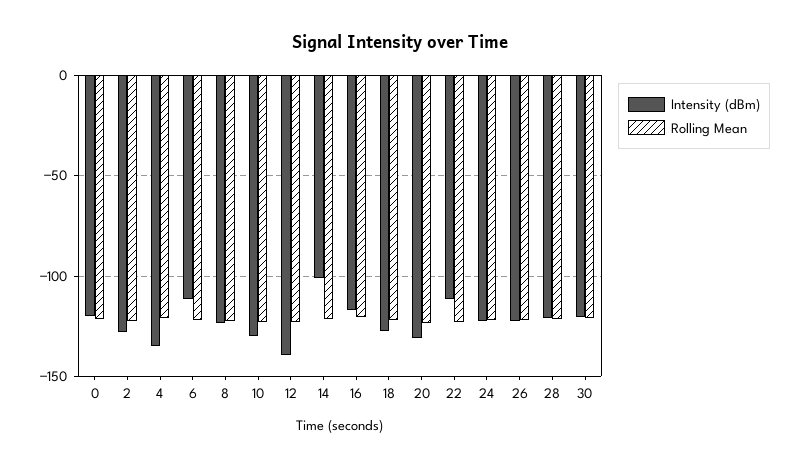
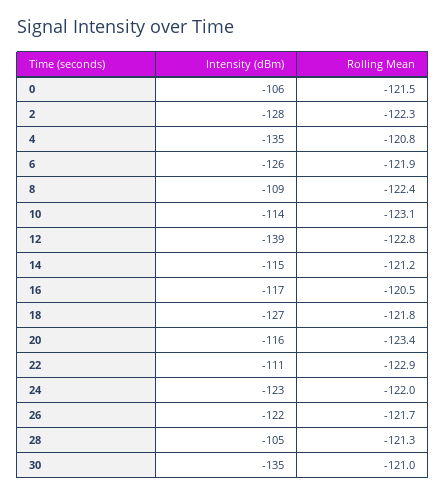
  {
    "Intensity (dBm)": {
-     "0": -120,
+     "0": -106,
      "2": -128,
      "4": -135,
-     "6": -110,
+     "6": -126,
-     "8": -125,
+     "8": -109,
-     "10": -130,
+     "10": -114,
      "12": -139,
-     "14": -100,
+     "14": -115,
      "16": -117,
      "18": -127,
-     "20": -130,
+     "20": -116,
      "22": -111,
      "24": -123,
      "26": -122,
-     "28": -120,
+     "28": -105,
-     "30": -120
+     "30": -135
    },
    "Rolling Mean": {
      "0": -121.5,
      "2": -122.3,
      "4": -120.8,
      "6": -121.9,
      "8": -122.4,
      "10": -123.1,
      "12": -122.8,
      "14": -121.2,
      "16": -120.5,
      "18": -121.8,
      "20": -123.4,
      "22": -122.9,
      "24": -122,
      "26": -121.7,
      "28": -121.3,
      "30": -121
    }
  }

